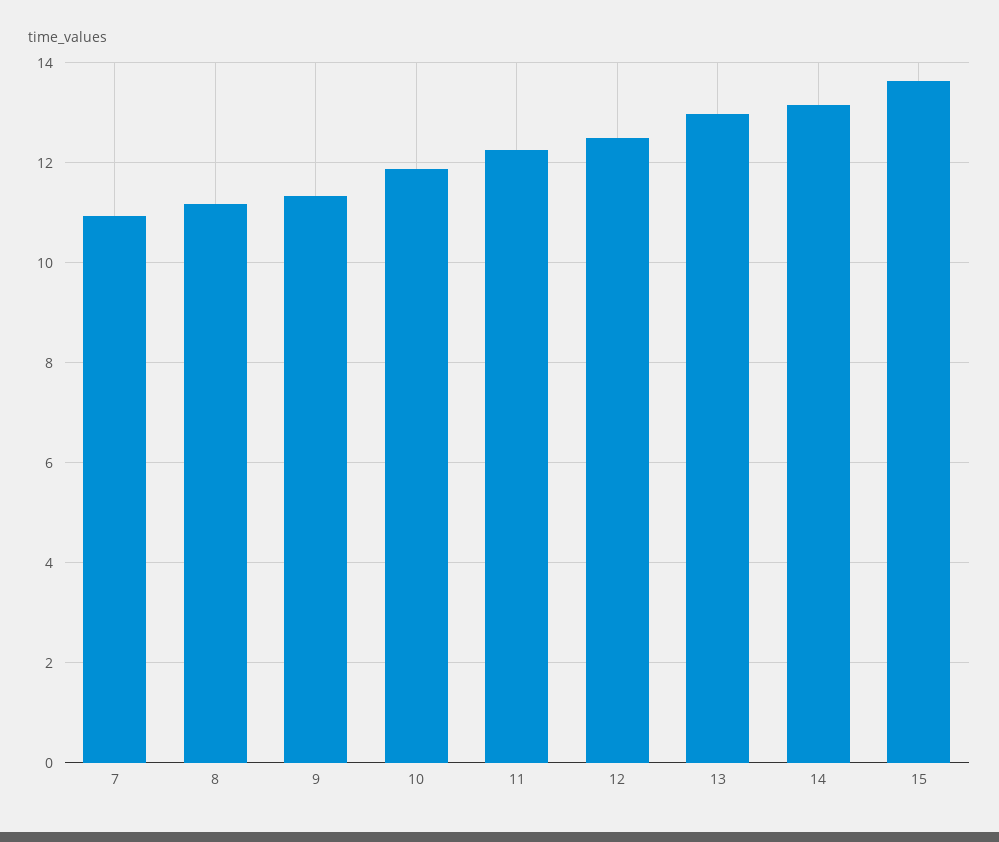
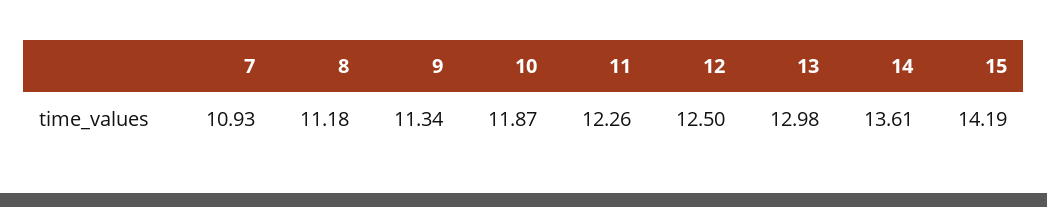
  {
    "7": 10.93,
    "8": 11.18,
    "9": 11.34,
    "10": 11.87,
    "11": 12.26,
    "12": 12.5,
    "13": 12.98,
-   "14": 13.2,
+   "14": 13.61,
-   "15": 13.6
+   "15": 14.19
  }

